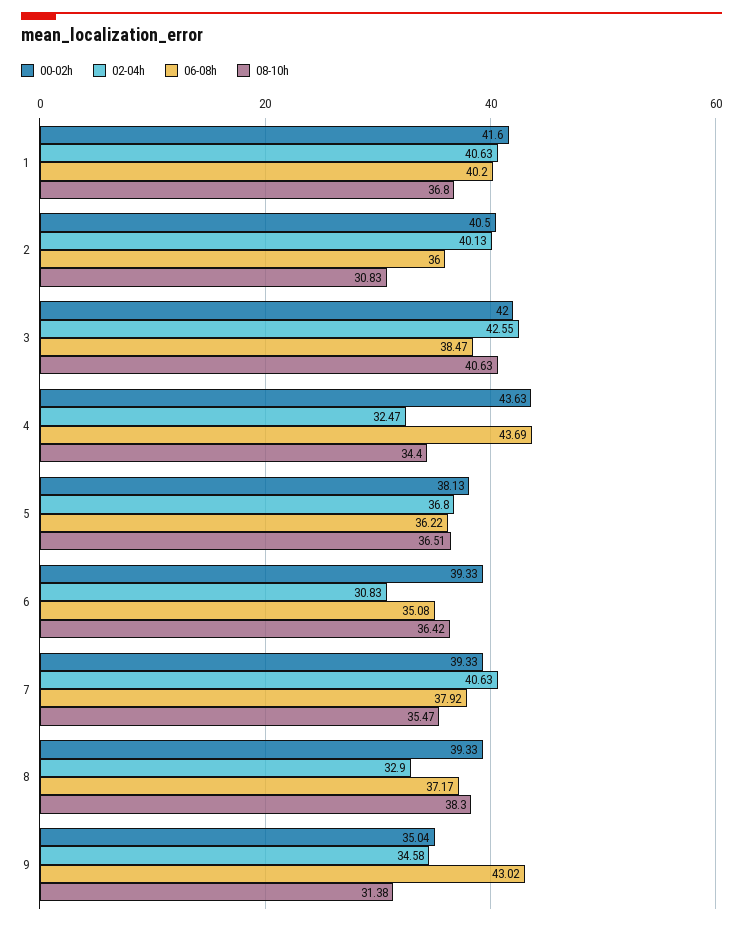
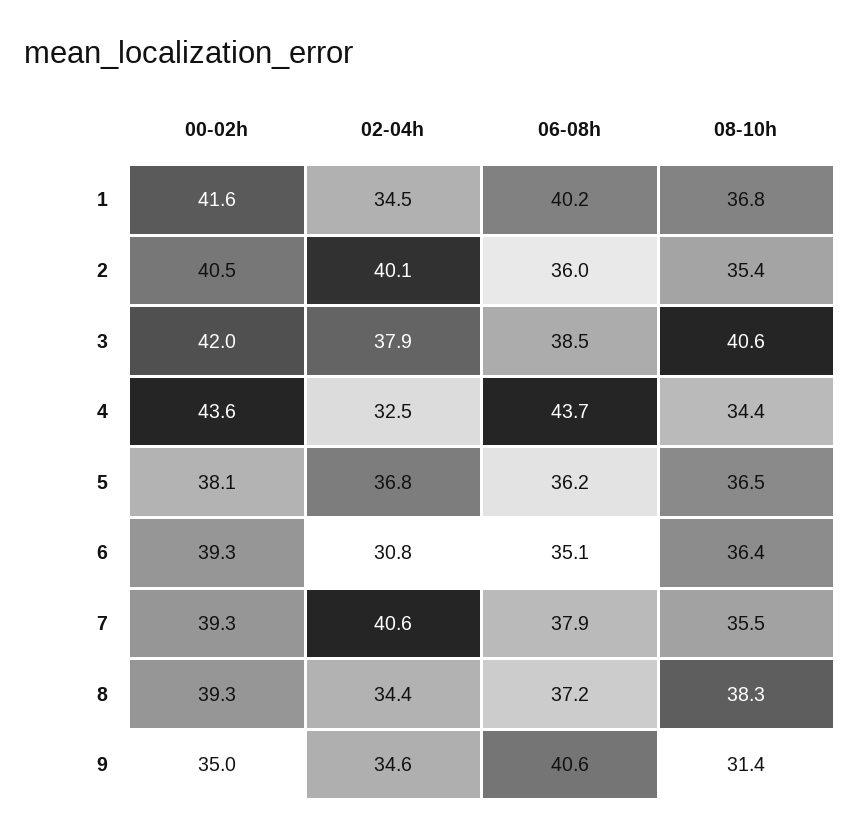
  {
    "00-02h": {
      "1": 41.6,
      "2": 40.5,
      "3": 42,
      "4": 43.63,
      "5": 38.13,
      "6": 39.33,
      "7": 39.33,
      "8": 39.33,
      "9": 35.04
    },
    "02-04h": {
-     "1": 40.63,
+     "1": 34.5,
      "2": 40.13,
-     "3": 42.55,
+     "3": 37.9,
      "4": 32.47,
      "5": 36.8,
      "6": 30.83,
      "7": 40.63,
-     "8": 32.9,
+     "8": 34.4,
      "9": 34.58
    },
    "06-08h": {
      "1": 40.2,
      "2": 36,
      "3": 38.47,
      "4": 43.69,
      "5": 36.22,
      "6": 35.08,
      "7": 37.92,
      "8": 37.17,
-     "9": 43.02
+     "9": 40.6
    },
    "08-10h": {
      "1": 36.8,
-     "2": 30.83,
+     "2": 35.4,
      "3": 40.63,
      "4": 34.4,
      "5": 36.51,
      "6": 36.42,
      "7": 35.47,
      "8": 38.3,
      "9": 31.38
    }
  }

